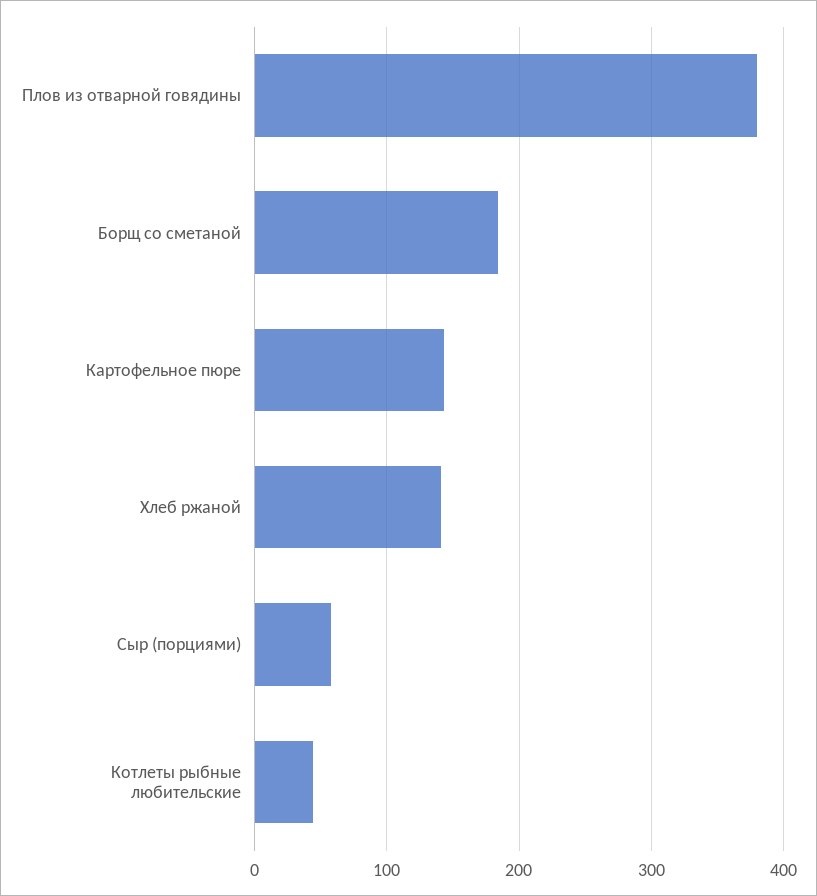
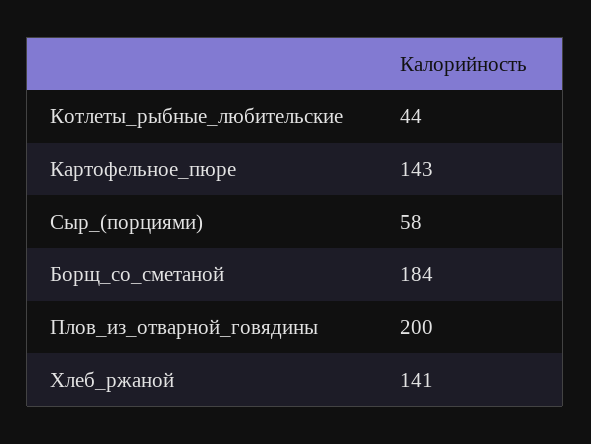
  {
-   "Плов из отварной говядины": 380,
+   "Плов из отварной говядины": 200,
    "Борщ со сметаной": 184,
    "Картофельное пюре": 143,
    "Хлеб ржаной": 141,
    "Сыр (порциями)": 58,
    "Котлеты рыбные любительские": 44
  }

